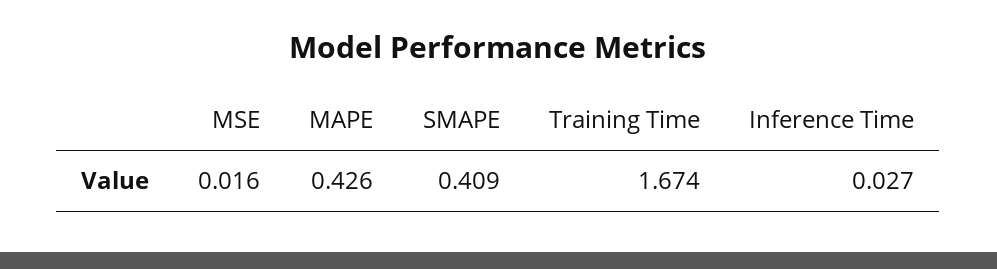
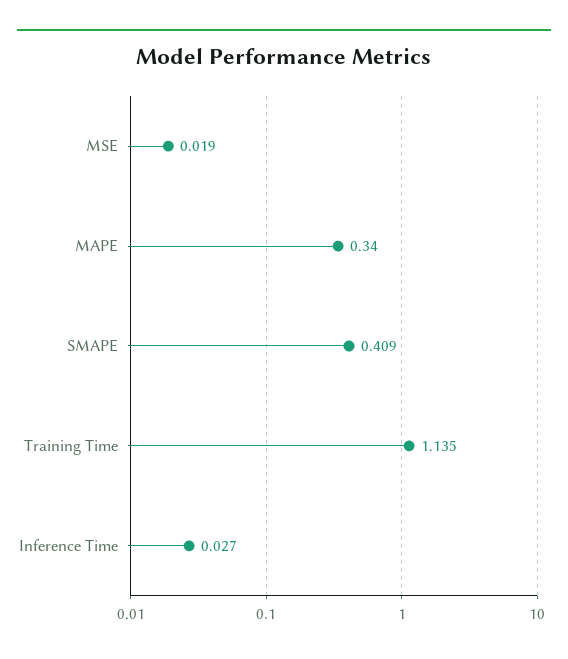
  {
-   "MSE": 0.016,
+   "MSE": 0.019,
-   "MAPE": 0.426,
+   "MAPE": 0.34,
    "SMAPE": 0.409,
-   "Training Time": 1.674,
+   "Training Time": 1.135,
    "Inference Time": 0.027
  }

